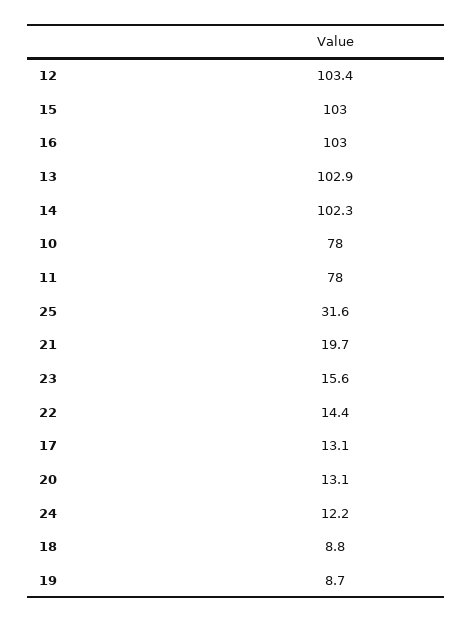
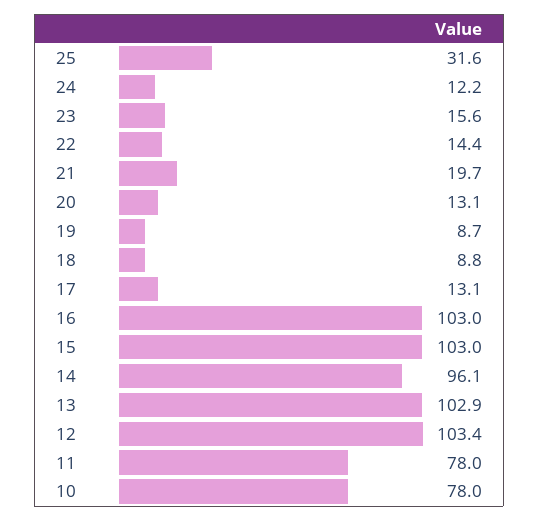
  {
    "12": 103.4,
    "15": 103,
    "16": 103,
    "13": 102.9,
-   "14": 102.3,
+   "14": 96.1,
    "10": 78,
    "11": 78,
    "25": 31.6,
    "21": 19.7,
    "23": 15.6,
    "22": 14.4,
    "17": 13.1,
    "20": 13.1,
    "24": 12.2,
    "18": 8.8,
    "19": 8.7
  }

